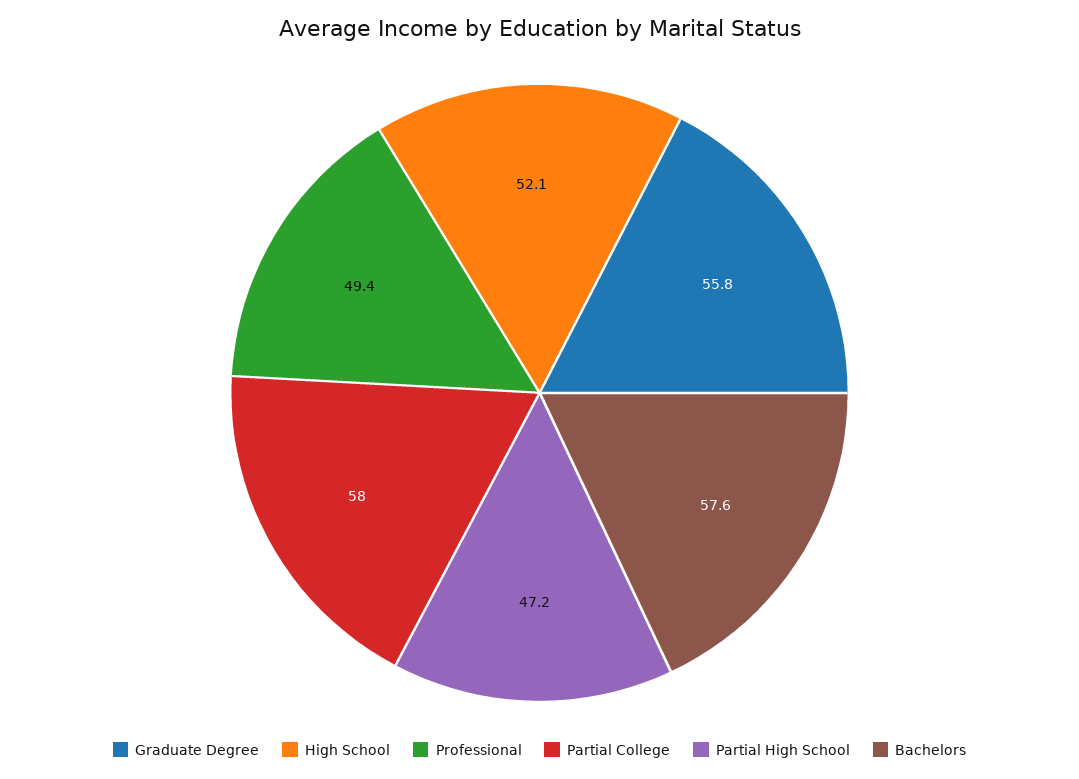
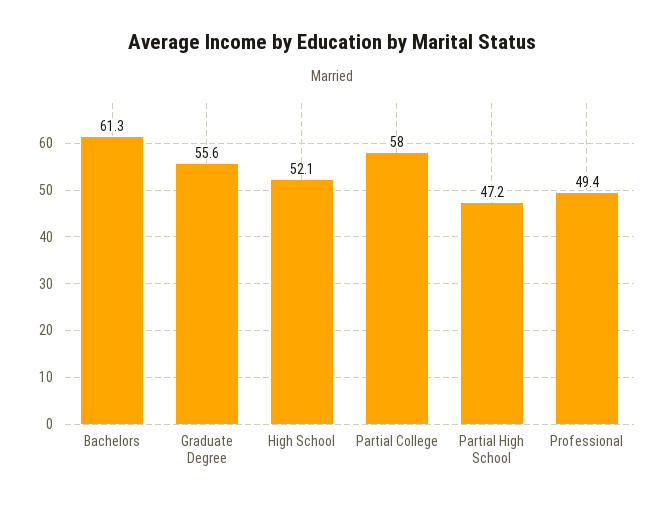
  {
-   "Graduate Degree": 55.8,
+   "Graduate Degree": 55.6,
    "High School": 52.1,
    "Professional": 49.4,
    "Partial College": 58,
    "Partial High School": 47.2,
-   "Bachelors": 57.6
+   "Bachelors": 61.3
  }

